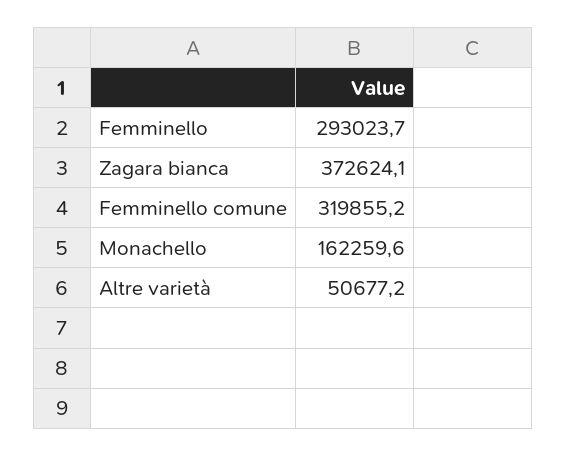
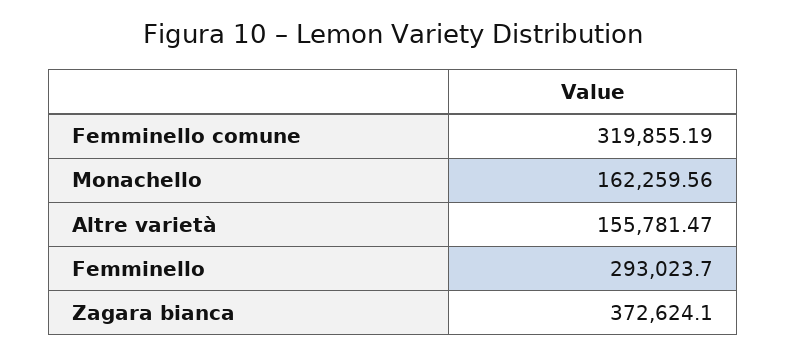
  {
    "Femminello": 293023.7,
    "Zagara bianca": 372624.1,
    "Femminello comune": 319855.19,
    "Monachello": 162259.56,
-   "Altre varietà": 50677.2
+   "Altre varietà": 155781.47
  }

